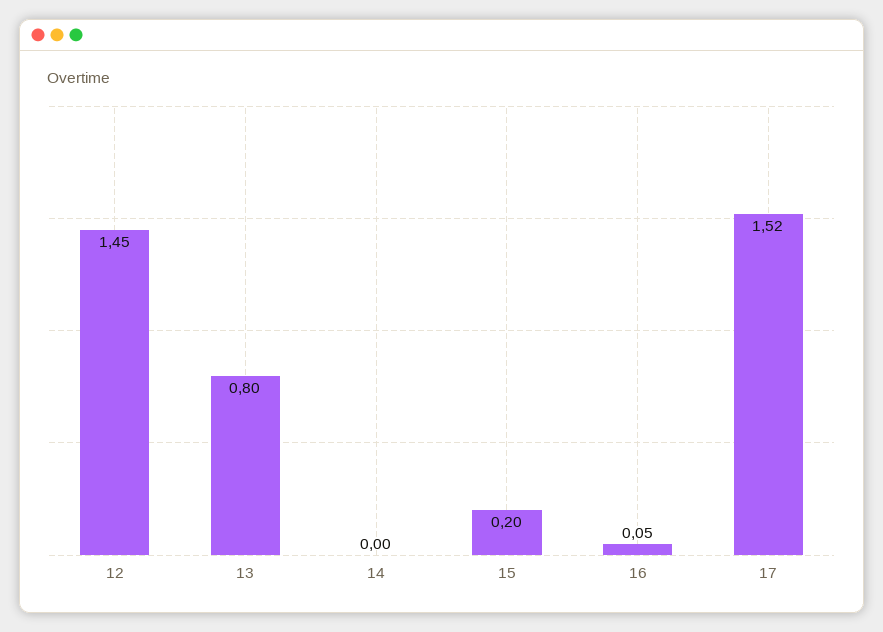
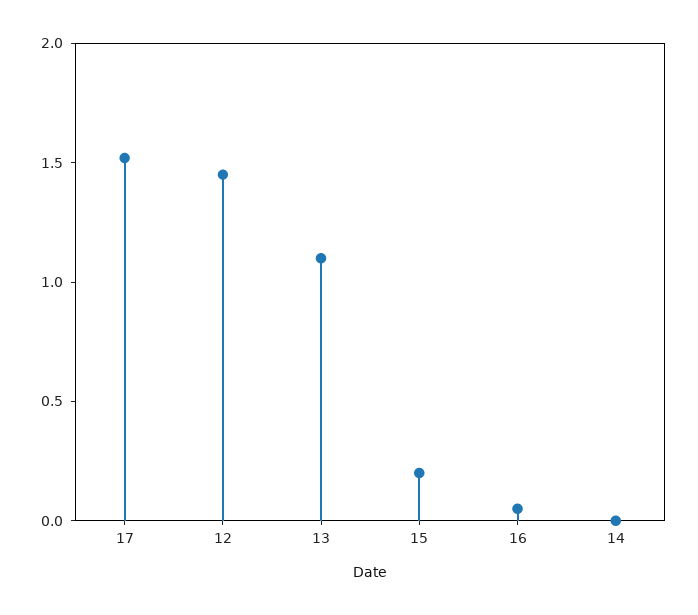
  {
    "12": 1.45,
-   "13": 0.8,
+   "13": 1.1,
    "14": 0,
    "15": 0.2,
    "16": 0.05,
    "17": 1.52
  }

